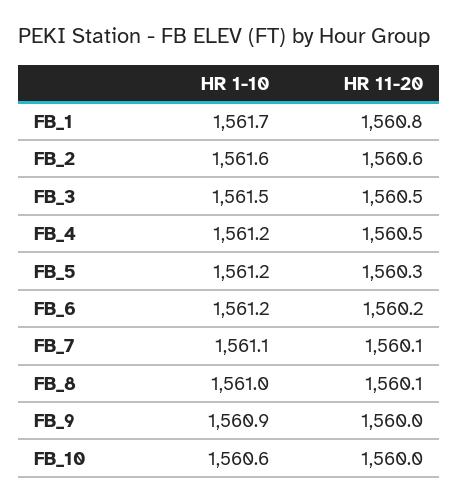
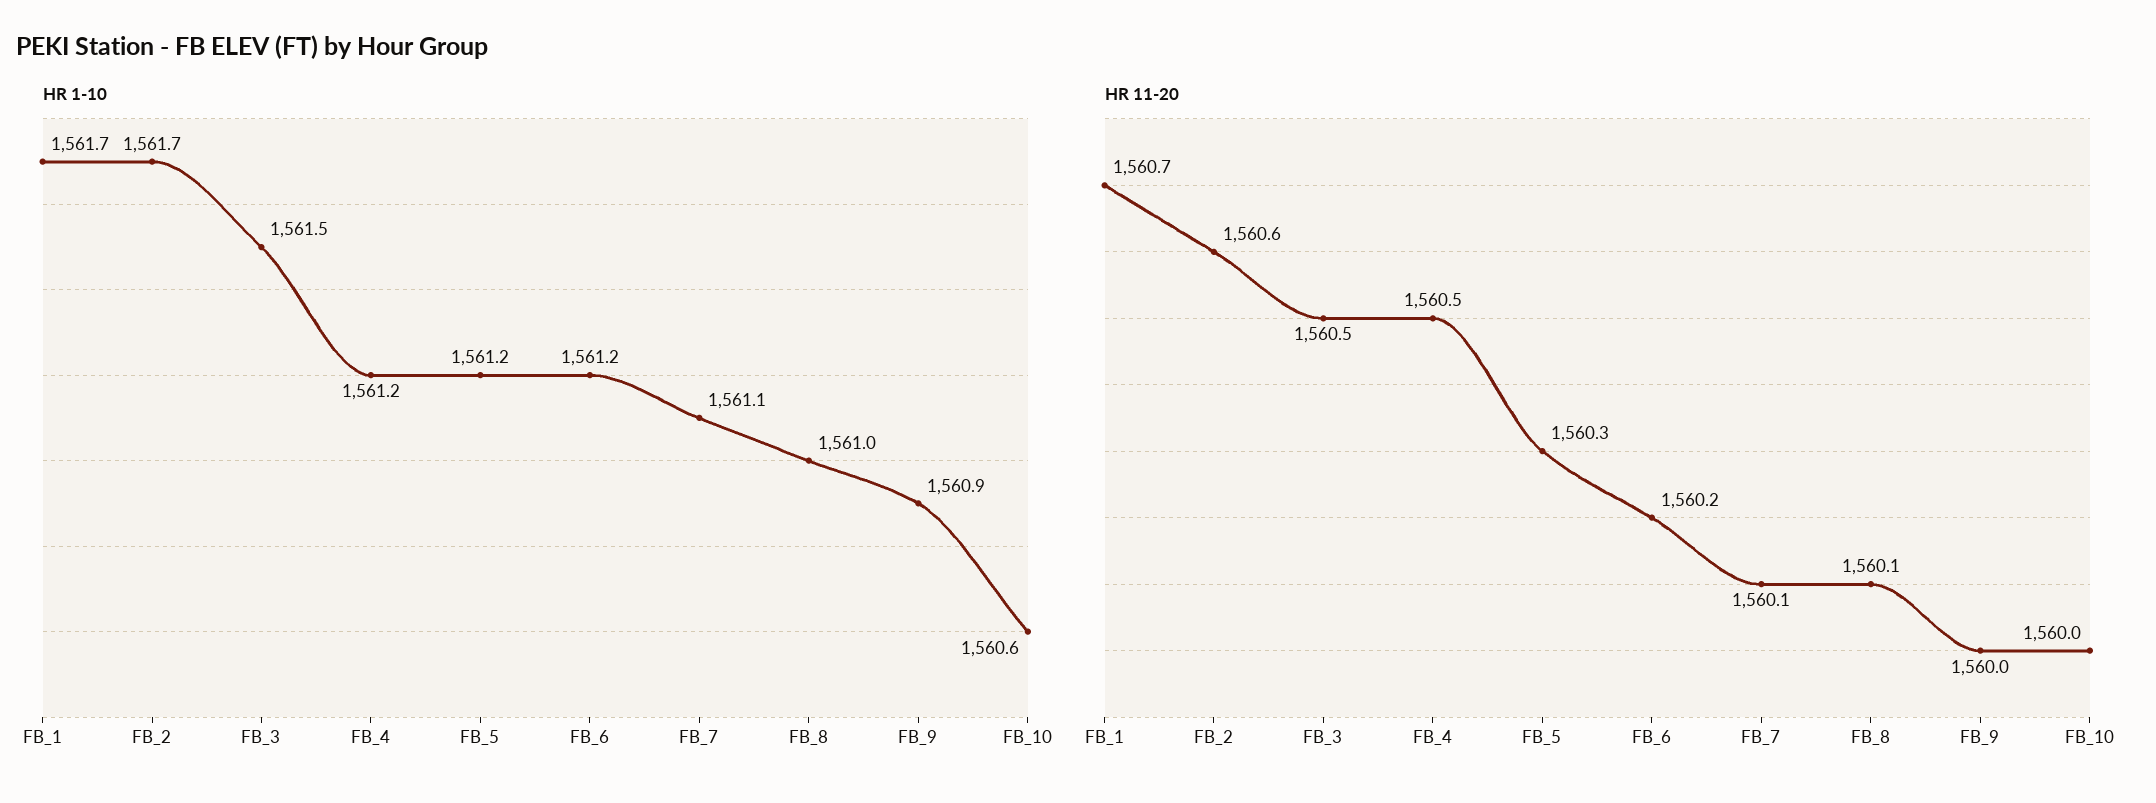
  {
    "HR 1-10": {
      "FB_1": 1561.7,
-     "FB_2": 1561.6,
+     "FB_2": 1561.7,
      "FB_3": 1561.5,
      "FB_4": 1561.2,
      "FB_5": 1561.2,
      "FB_6": 1561.2,
      "FB_7": 1561.1,
      "FB_8": 1561,
      "FB_9": 1560.9,
      "FB_10": 1560.6
    },
    "HR 11-20": {
-     "FB_1": 1560.8,
+     "FB_1": 1560.7,
      "FB_2": 1560.6,
      "FB_3": 1560.5,
      "FB_4": 1560.5,
      "FB_5": 1560.3,
      "FB_6": 1560.2,
      "FB_7": 1560.1,
      "FB_8": 1560.1,
      "FB_9": 1560,
      "FB_10": 1560
    }
  }

